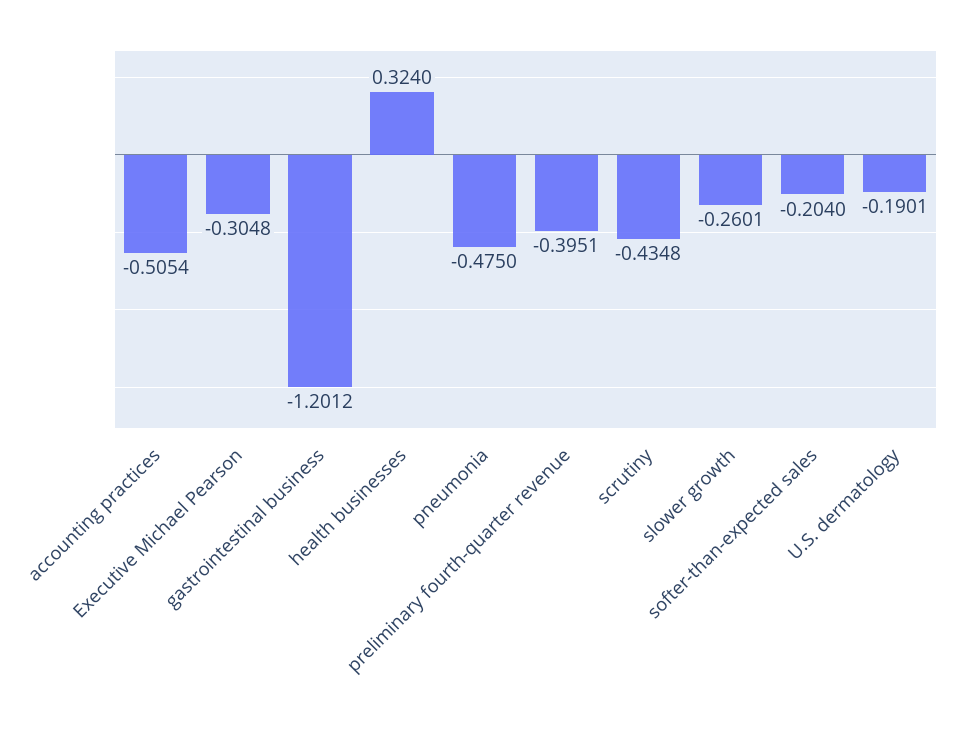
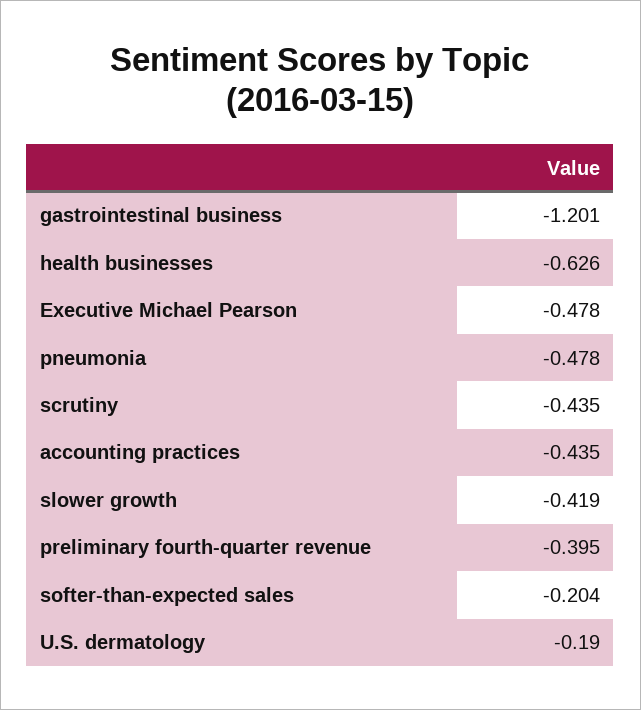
  {
-   "accounting practices": -0.5054,
+   "accounting practices": -0.435,
-   "Executive Michael Pearson": -0.3048,
+   "Executive Michael Pearson": -0.478,
    "gastrointestinal business": -1.2012,
-   "health businesses": 0.324,
+   "health businesses": -0.626,
-   "pneumonia": -0.475,
+   "pneumonia": -0.478,
    "preliminary fourth-quarter revenue": -0.3951,
    "scrutiny": -0.4348,
-   "slower growth": -0.2601,
+   "slower growth": -0.419,
    "softer-than-expected sales": -0.204,
    "U.S. dermatology": -0.1901
  }

